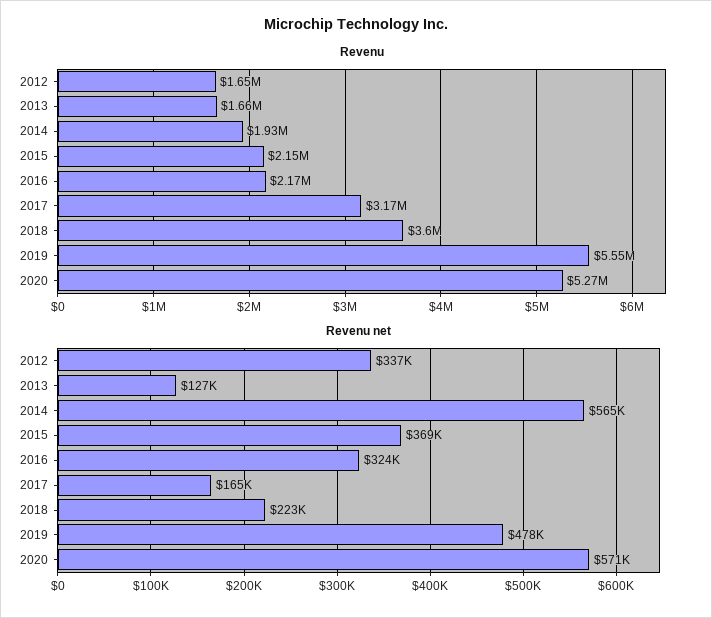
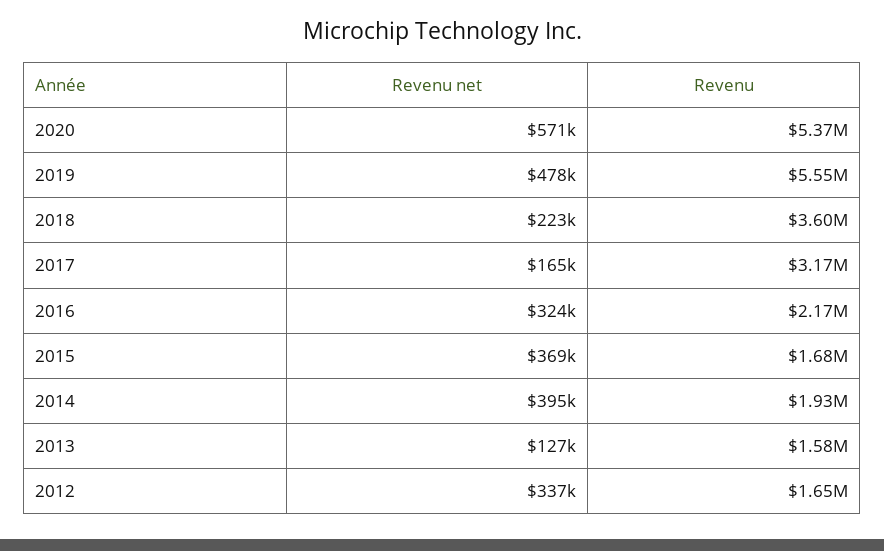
  {
    "Revenu": {
      "2012": 1650000,
-     "2013": 1660000,
+     "2013": 1580000,
      "2014": 1930000,
-     "2015": 2150000,
+     "2015": 1680000,
      "2016": 2170000,
      "2017": 3170000,
      "2018": 3600000,
      "2019": 5550000,
-     "2020": 5270000
+     "2020": 5370000
    },
    "Revenu net": {
      "2012": 337000,
      "2013": 127000,
-     "2014": 565000,
+     "2014": 395000,
      "2015": 369000,
      "2016": 324000,
      "2017": 165000,
      "2018": 223000,
      "2019": 478000,
      "2020": 571000
    }
  }

